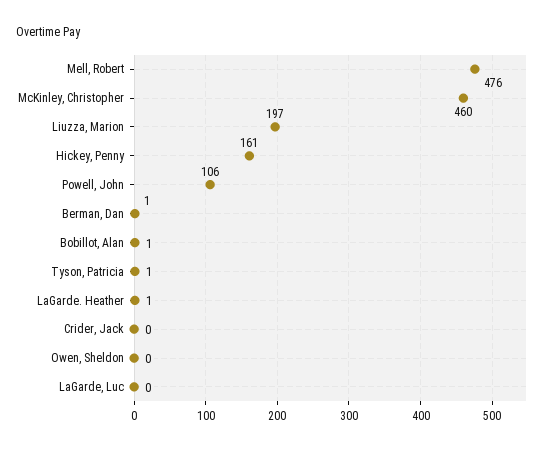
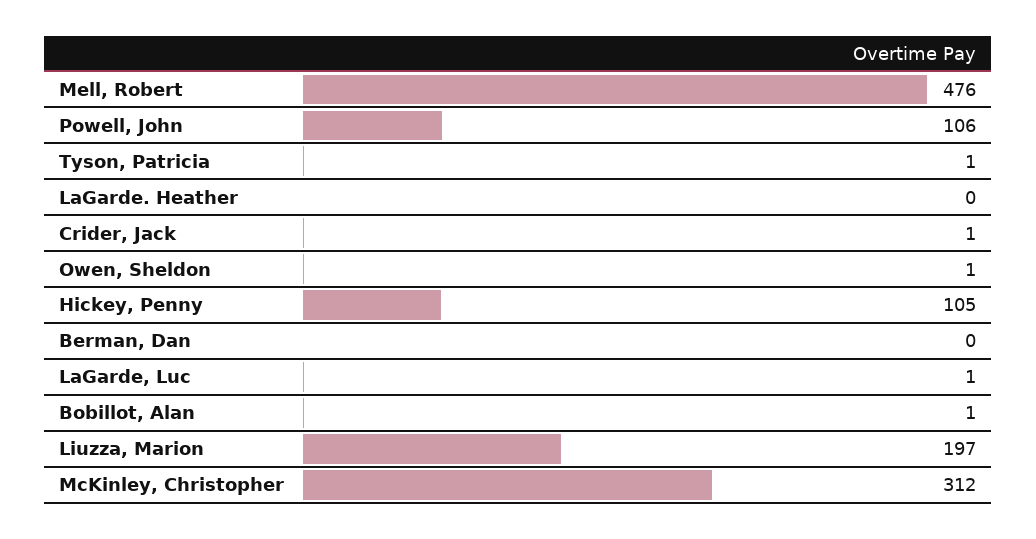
  {
    "Mell, Robert": 476,
-   "McKinley, Christopher": 460,
+   "McKinley, Christopher": 312,
    "Liuzza, Marion": 197,
-   "Hickey, Penny": 161,
+   "Hickey, Penny": 105,
    "Powell, John": 106,
-   "Berman, Dan": 1,
+   "Berman, Dan": 0,
    "Bobillot, Alan": 1,
    "Tyson, Patricia": 1,
-   "LaGarde. Heather": 1,
+   "LaGarde. Heather": 0,
-   "Crider, Jack": 0,
+   "Crider, Jack": 1,
-   "Owen, Sheldon": 0,
+   "Owen, Sheldon": 1,
-   "LaGarde, Luc": 0
+   "LaGarde, Luc": 1
  }

